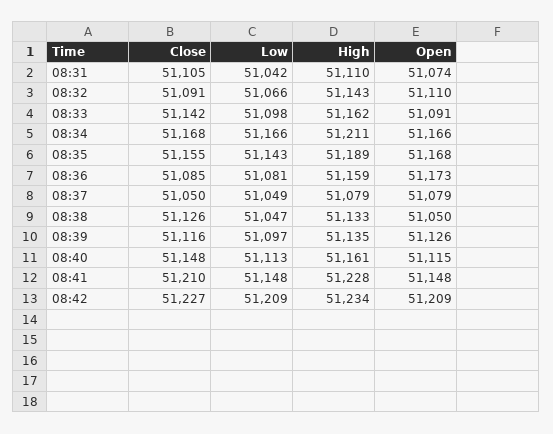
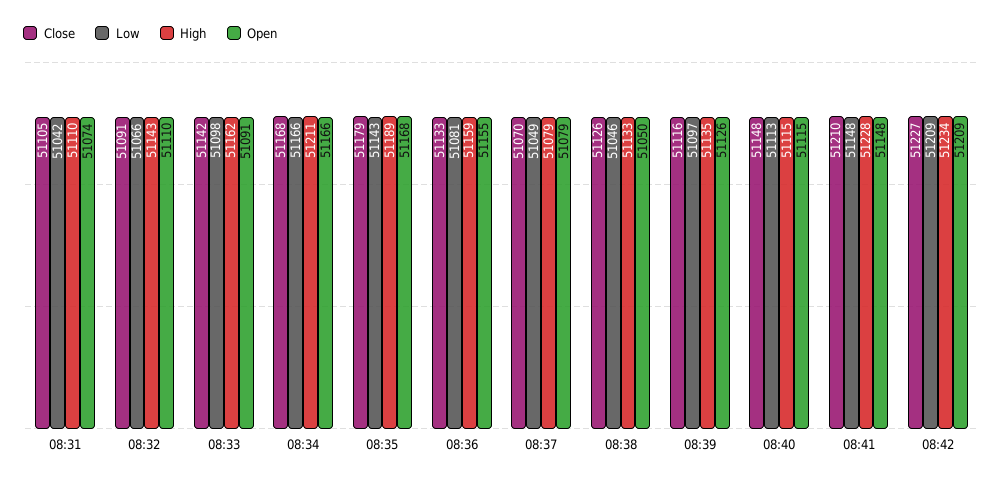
  {
    "Close": {
      "08:31": 51105,
      "08:32": 51091,
      "08:33": 51142,
      "08:34": 51168,
-     "08:35": 51155,
+     "08:35": 51179,
-     "08:36": 51085,
+     "08:36": 51133,
-     "08:37": 51050,
+     "08:37": 51070,
      "08:38": 51126,
      "08:39": 51116,
      "08:40": 51148,
      "08:41": 51210,
      "08:42": 51227
    },
    "Low": {
      "08:31": 51042,
      "08:32": 51066,
      "08:33": 51098,
      "08:34": 51166,
      "08:35": 51143,
      "08:36": 51081,
      "08:37": 51049,
-     "08:38": 51047,
+     "08:38": 51046,
      "08:39": 51097,
      "08:40": 51113,
      "08:41": 51148,
      "08:42": 51209
    },
    "High": {
      "08:31": 51110,
      "08:32": 51143,
      "08:33": 51162,
      "08:34": 51211,
      "08:35": 51189,
      "08:36": 51159,
      "08:37": 51079,
      "08:38": 51133,
      "08:39": 51135,
-     "08:40": 51161,
+     "08:40": 51115,
      "08:41": 51228,
      "08:42": 51234
    },
    "Open": {
      "08:31": 51074,
      "08:32": 51110,
      "08:33": 51091,
      "08:34": 51166,
      "08:35": 51168,
-     "08:36": 51173,
+     "08:36": 51155,
      "08:37": 51079,
      "08:38": 51050,
      "08:39": 51126,
      "08:40": 51115,
      "08:41": 51148,
      "08:42": 51209
    }
  }

